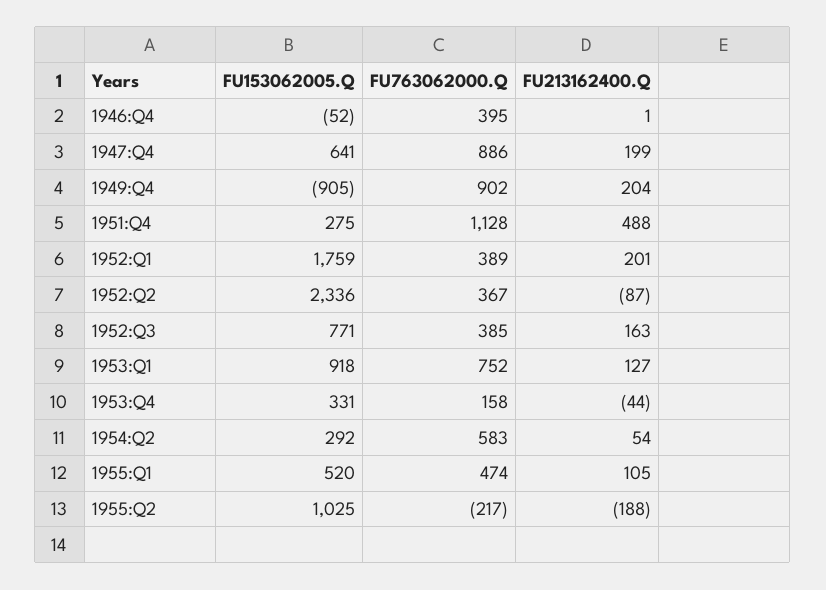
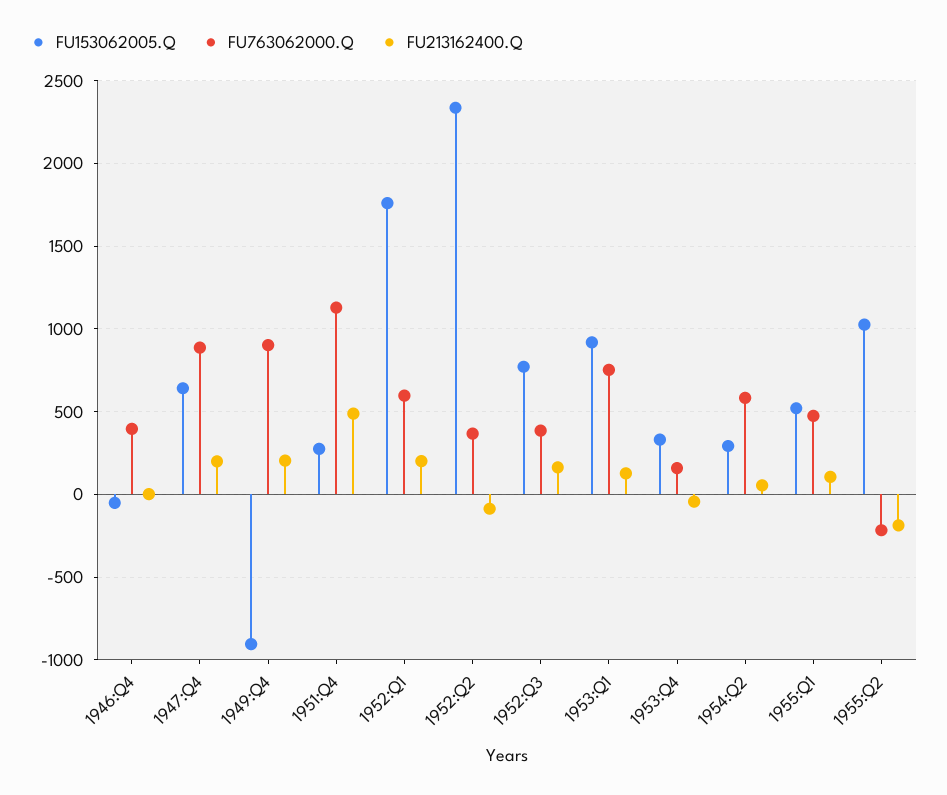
  {
    "FU153062005.Q": {
      "1946:Q4": -52,
      "1947:Q4": 641,
      "1949:Q4": -905,
      "1951:Q4": 275,
      "1952:Q1": 1759,
      "1952:Q2": 2336,
      "1952:Q3": 771,
      "1953:Q1": 918,
      "1953:Q4": 331,
      "1954:Q2": 292,
      "1955:Q1": 520,
      "1955:Q2": 1025
    },
    "FU763062000.Q": {
      "1946:Q4": 395,
      "1947:Q4": 886,
      "1949:Q4": 902,
      "1951:Q4": 1128,
-     "1952:Q1": 389,
+     "1952:Q1": 600,
      "1952:Q2": 367,
      "1952:Q3": 385,
      "1953:Q1": 752,
      "1953:Q4": 158,
      "1954:Q2": 583,
      "1955:Q1": 474,
      "1955:Q2": -217
    },
    "FU213162400.Q": {
      "1946:Q4": 1,
      "1947:Q4": 199,
      "1949:Q4": 204,
      "1951:Q4": 488,
      "1952:Q1": 201,
      "1952:Q2": -87,
      "1952:Q3": 163,
      "1953:Q1": 127,
      "1953:Q4": -44,
      "1954:Q2": 54,
      "1955:Q1": 105,
      "1955:Q2": -188
    }
  }

